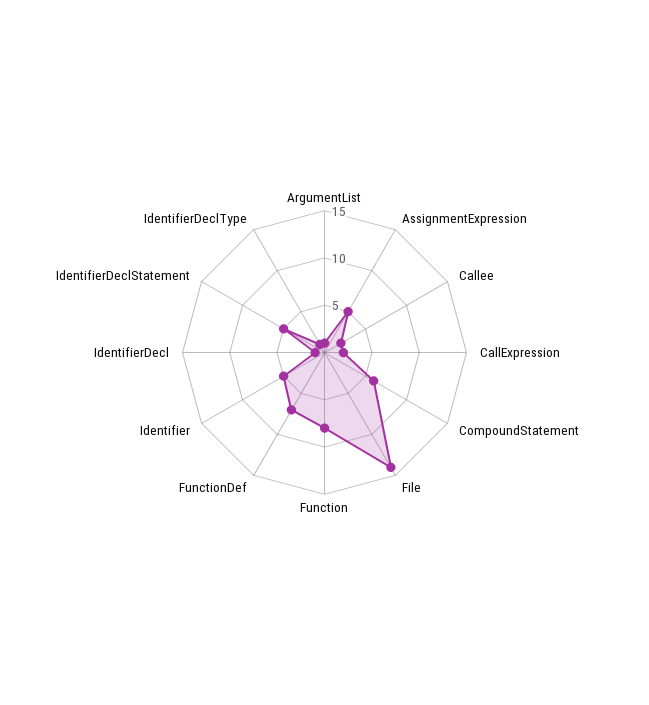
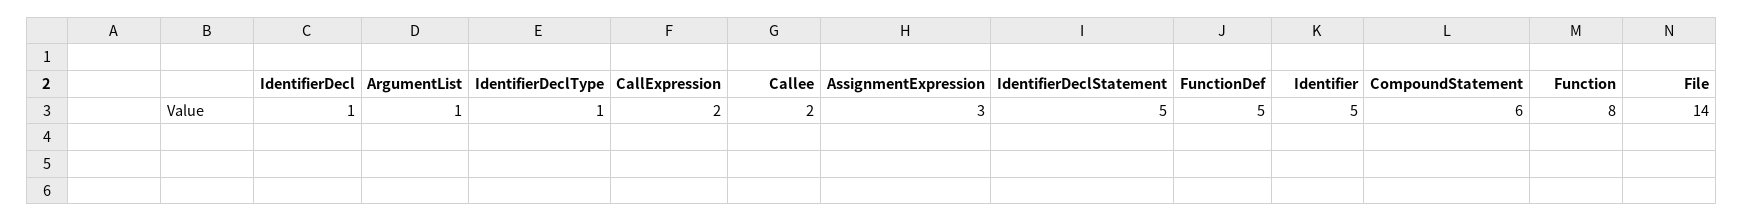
  {
    "ArgumentList": 1,
-   "AssignmentExpression": 5,
+   "AssignmentExpression": 3,
    "Callee": 2,
    "CallExpression": 2,
    "CompoundStatement": 6,
    "File": 14,
    "Function": 8,
-   "FunctionDef": 7,
+   "FunctionDef": 5,
    "Identifier": 5,
    "IdentifierDecl": 1,
    "IdentifierDeclStatement": 5,
    "IdentifierDeclType": 1
  }

